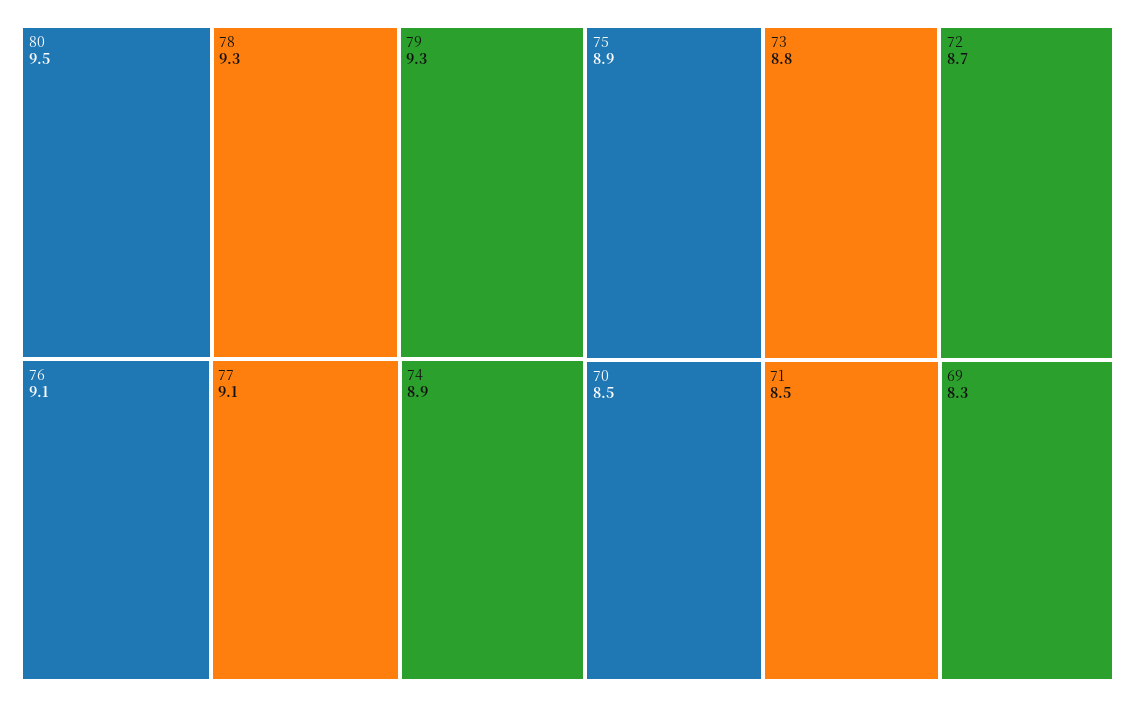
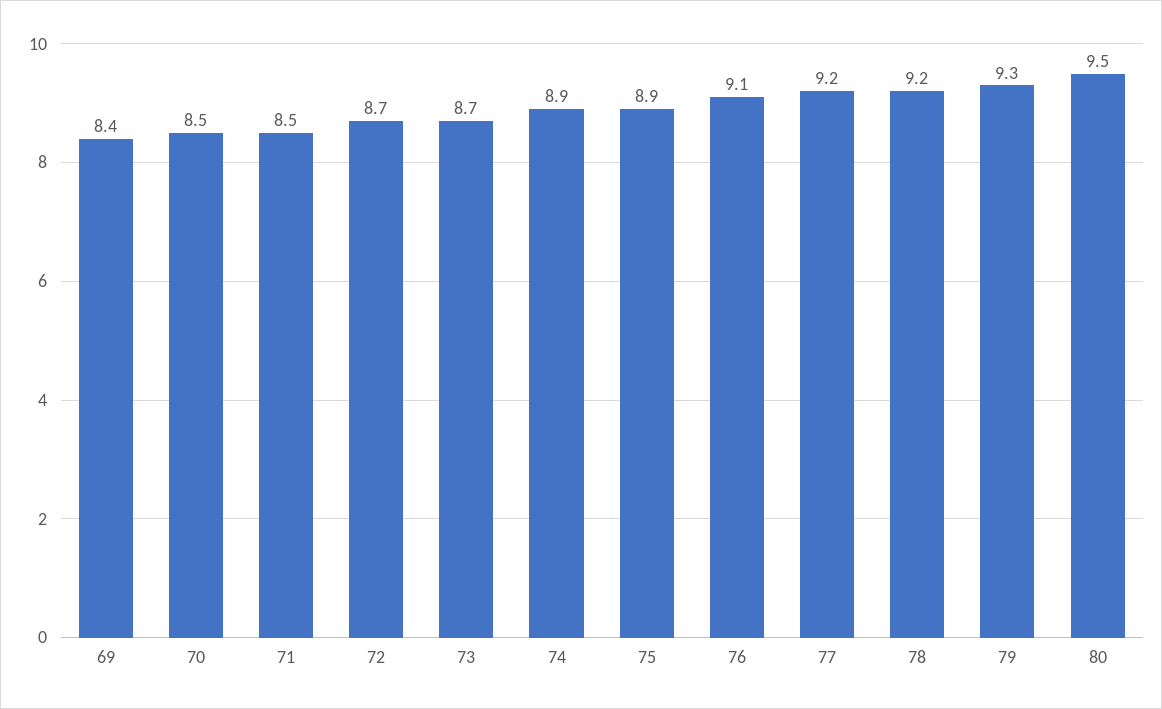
  {
    "80": 9.5,
-   "78": 9.3,
+   "78": 9.2,
    "79": 9.3,
    "76": 9.1,
-   "77": 9.1,
+   "77": 9.2,
    "74": 8.9,
    "75": 8.9,
-   "73": 8.8,
+   "73": 8.7,
    "72": 8.7,
    "70": 8.5,
    "71": 8.5,
-   "69": 8.3
+   "69": 8.4
  }

